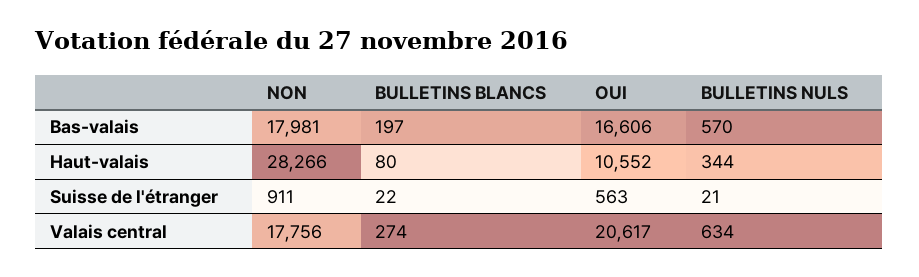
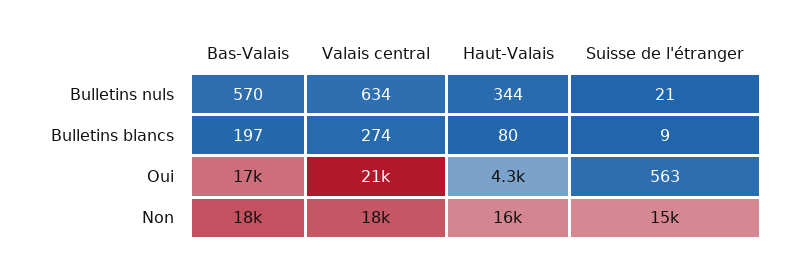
  {
    "NON": {
      "Bas-valais": 17981,
-     "Haut-valais": 28266,
+     "Haut-valais": 16000,
-     "Suisse de l'étranger": 911,
+     "Suisse de l'étranger": 15000,
      "Valais central": 17756
    },
    "BULLETINS BLANCS": {
      "Bas-valais": 197,
      "Haut-valais": 80,
-     "Suisse de l'étranger": 22,
+     "Suisse de l'étranger": 9,
      "Valais central": 274
    },
    "OUI": {
      "Bas-valais": 16606,
-     "Haut-valais": 10552,
+     "Haut-valais": 4300,
      "Suisse de l'étranger": 563,
      "Valais central": 20617
    },
    "BULLETINS NULS": {
      "Bas-valais": 570,
      "Haut-valais": 344,
      "Suisse de l'étranger": 21,
      "Valais central": 634
    }
  }

